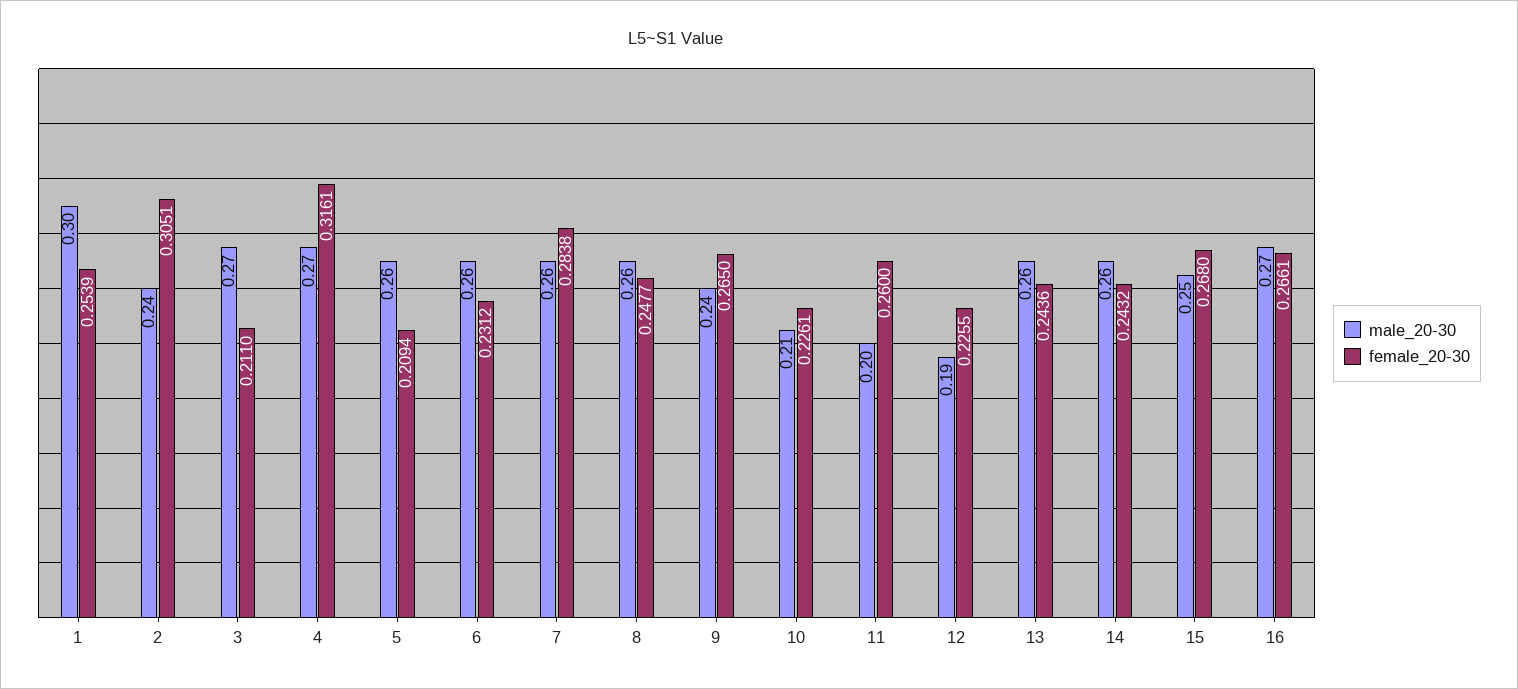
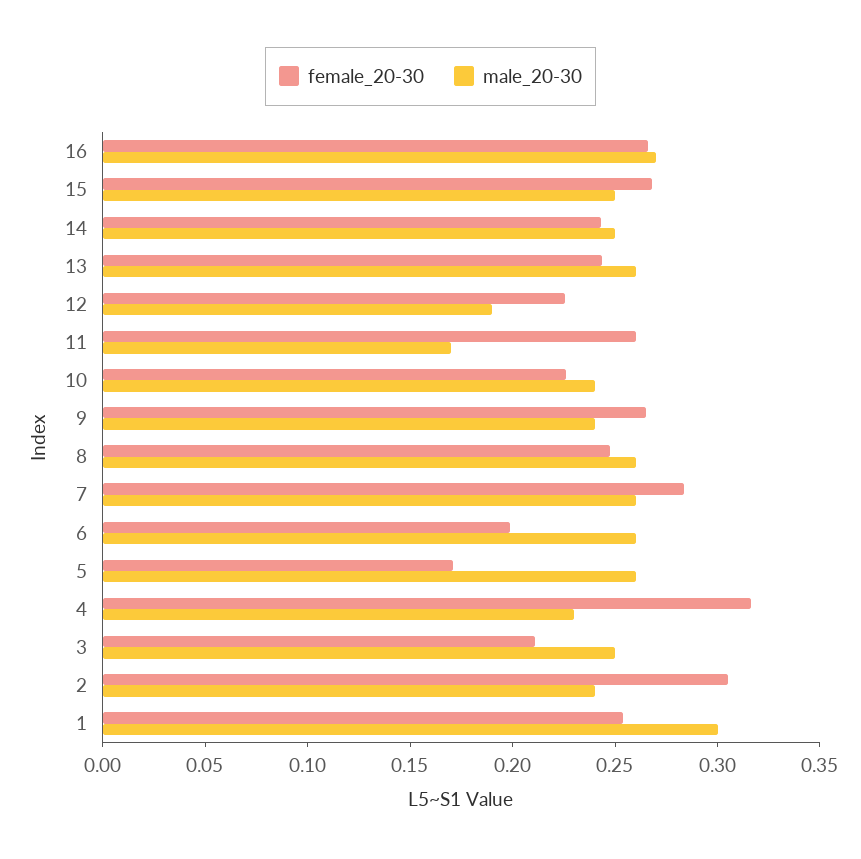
  {
    "male_20-30": {
      "1": 0.3,
      "2": 0.24,
-     "3": 0.27,
+     "3": 0.25,
-     "4": 0.27,
+     "4": 0.23,
      "5": 0.26,
      "6": 0.26,
      "7": 0.26,
      "8": 0.26,
      "9": 0.24,
-     "10": 0.21,
+     "10": 0.24,
-     "11": 0.2,
+     "11": 0.17,
      "12": 0.19,
      "13": 0.26,
-     "14": 0.26,
+     "14": 0.25,
      "15": 0.25,
      "16": 0.27
    },
    "female_20-30": {
      "1": 0.2539,
      "2": 0.3051,
      "3": 0.211,
      "4": 0.3161,
-     "5": 0.2094,
+     "5": 0.17,
-     "6": 0.2312,
+     "6": 0.2,
      "7": 0.2838,
      "8": 0.2477,
      "9": 0.265,
      "10": 0.2261,
      "11": 0.26,
      "12": 0.2255,
      "13": 0.2436,
      "14": 0.2432,
      "15": 0.268,
      "16": 0.2661
    }
  }

